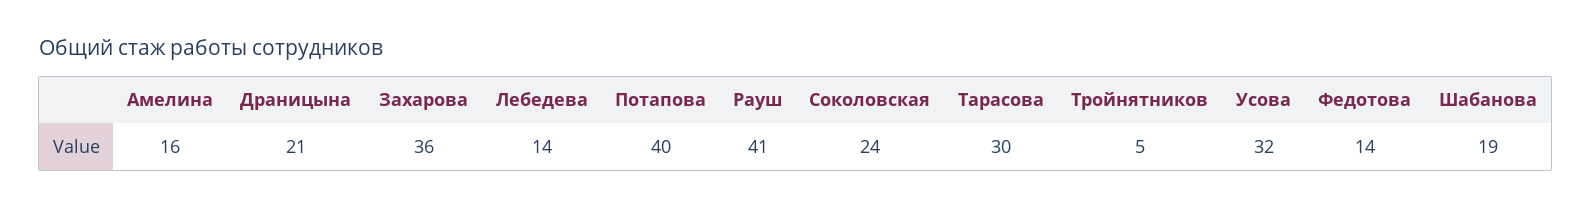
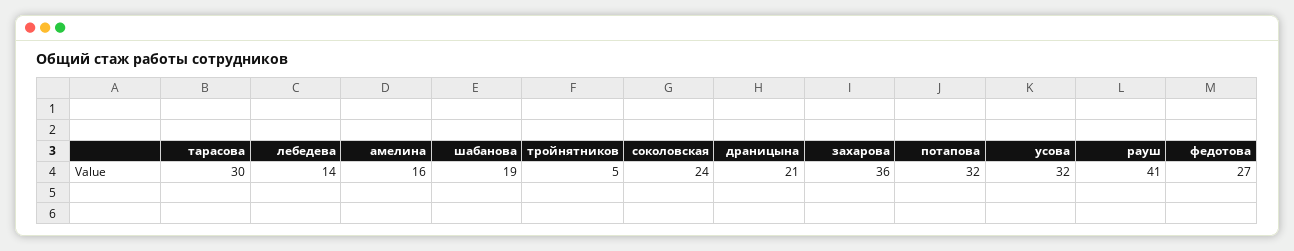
  {
    "Амелина": 16,
    "Драницына": 21,
    "Захарова": 36,
    "Лебедева": 14,
-   "Потапова": 40,
+   "Потапова": 32,
    "Рауш": 41,
    "Соколовская": 24,
    "Тарасова": 30,
    "Тройнятников": 5,
    "Усова": 32,
-   "Федотова": 14,
+   "Федотова": 27,
    "Шабанова": 19
  }

